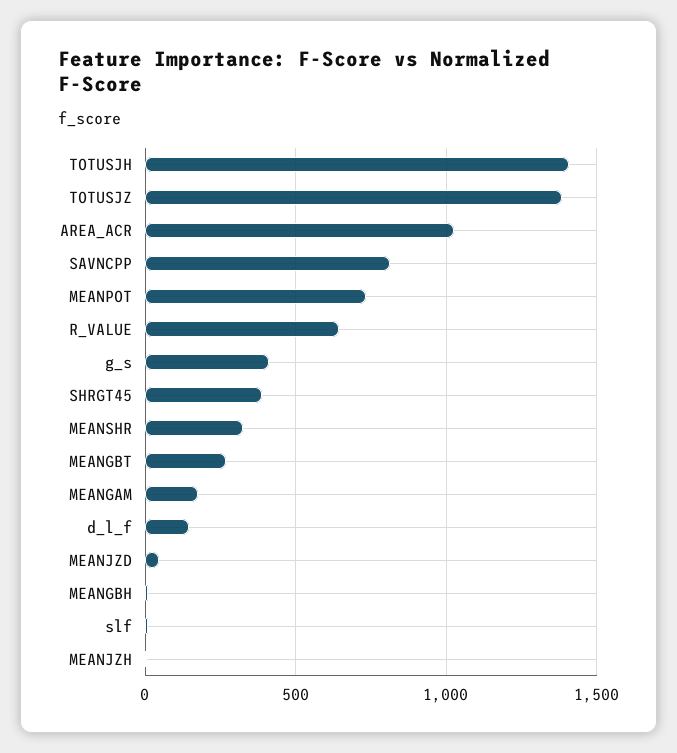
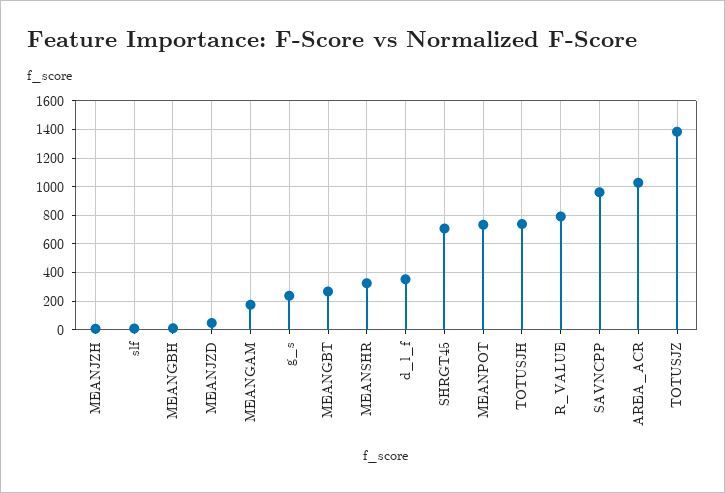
  {
-   "TOTUSJH": 1400,
+   "TOTUSJH": 750,
    "TOTUSJZ": 1400,
    "AREA_ACR": 1050,
-   "SAVNCPP": 800,
+   "SAVNCPP": 950,
    "MEANPOT": 750,
-   "R_VALUE": 650,
+   "R_VALUE": 800,
-   "g_s": 400,
+   "g_s": 250,
-   "SHRGT45": 400,
+   "SHRGT45": 700,
    "MEANSHR": 300,
    "MEANGBT": 250,
    "MEANGAM": 150,
-   "d_l_f": 150,
+   "d_l_f": 350,
    "MEANJZD": 50,
    "MEANGBH": 0,
    "slf": 0,
    "MEANJZH": 0
  }

